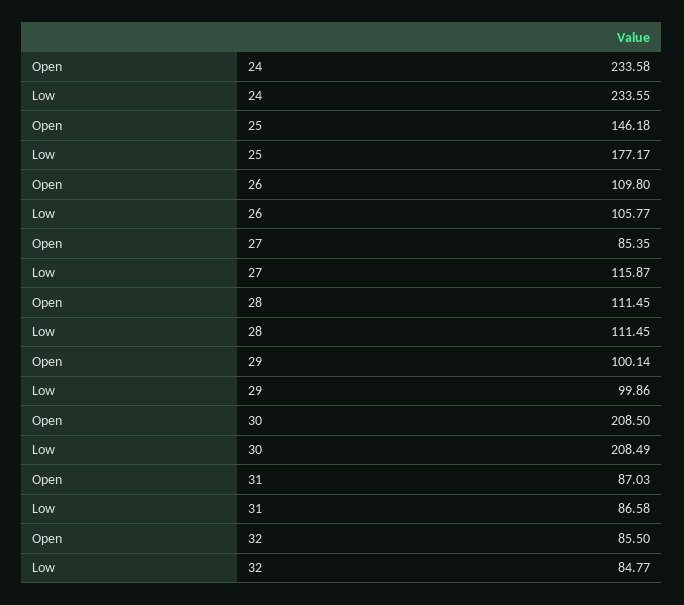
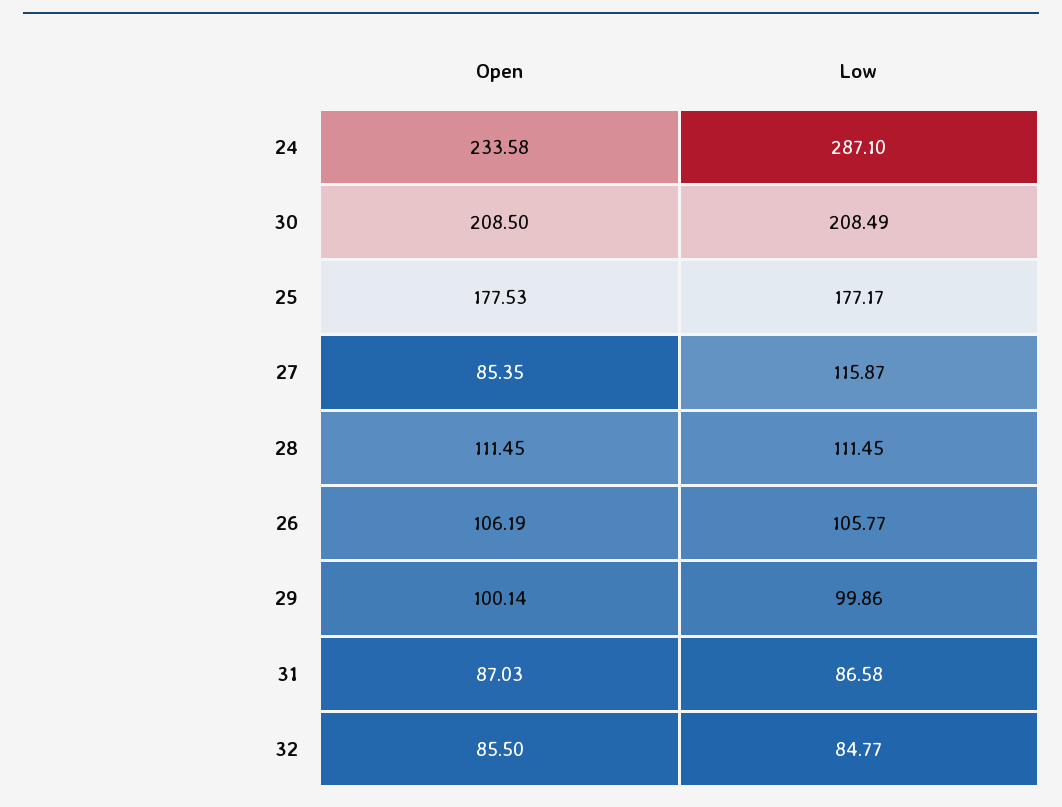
  {
    "Open": {
      "24": 233.58,
-     "25": 146.18,
+     "25": 177.53,
-     "26": 109.8,
+     "26": 106.19,
      "27": 85.35,
      "28": 111.45,
      "29": 100.14,
      "30": 208.5,
      "31": 87.03,
      "32": 85.5
    },
    "Low": {
-     "24": 233.55,
+     "24": 287.1,
      "25": 177.17,
      "26": 105.77,
      "27": 115.87,
      "28": 111.45,
      "29": 99.86,
      "30": 208.49,
      "31": 86.58,
      "32": 84.77
    }
  }

